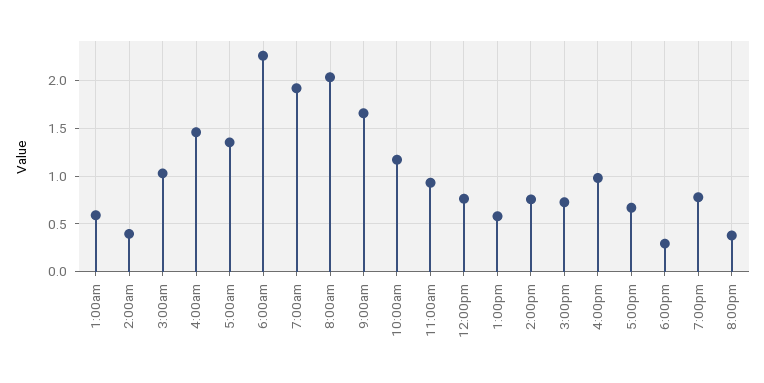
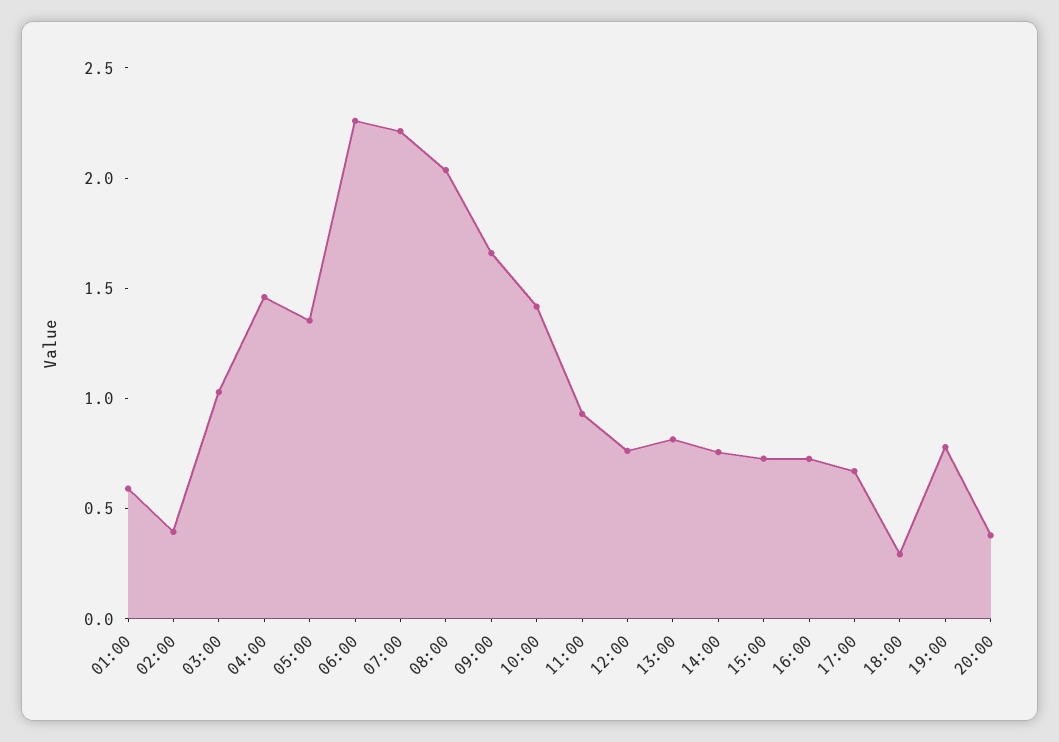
  {
    "1:00am": 0.6,
    "2:00am": 0.4,
    "3:00am": 1,
    "4:00am": 1.5,
    "5:00am": 1.4,
    "6:00am": 2.3,
-   "7:00am": 1.9,
+   "7:00am": 2.2,
    "8:00am": 2,
    "9:00am": 1.7,
-   "10:00am": 1.2,
+   "10:00am": 1.4,
    "11:00am": 0.9,
    "12:00pm": 0.8,
-   "1:00pm": 0.6,
+   "1:00pm": 0.8,
    "2:00pm": 0.8,
    "3:00pm": 0.7,
-   "4:00pm": 1,
+   "4:00pm": 0.7,
    "5:00pm": 0.7,
    "6:00pm": 0.3,
    "7:00pm": 0.8,
    "8:00pm": 0.4
  }

